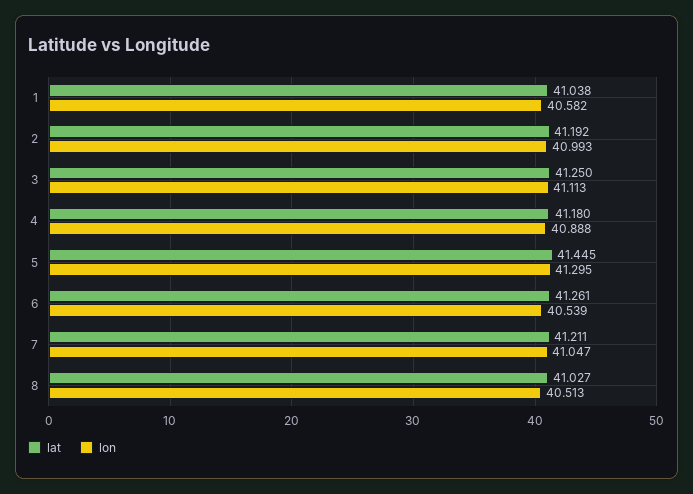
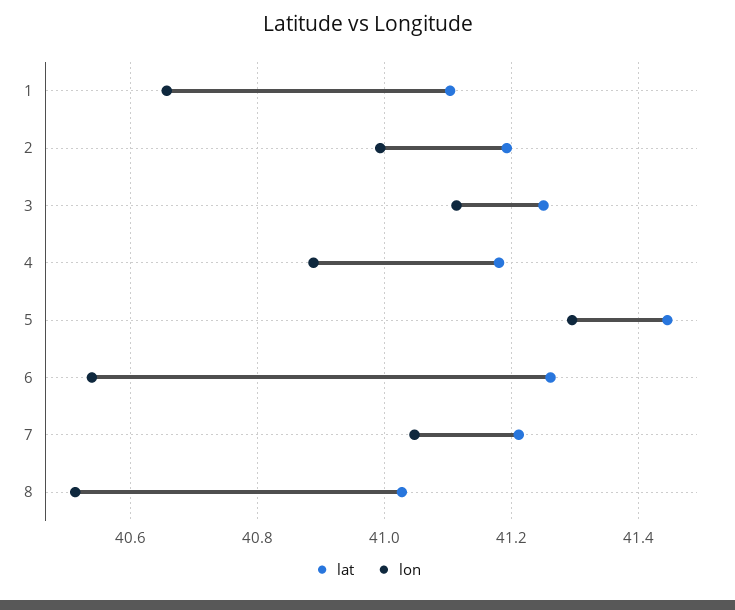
  {
    "lat": {
-     "1": 41.038,
+     "1": 41.1,
      "2": 41.192,
      "3": 41.25,
      "4": 41.18,
      "5": 41.445,
      "6": 41.261,
      "7": 41.211,
      "8": 41.027
    },
    "lon": {
-     "1": 40.582,
+     "1": 40.66,
      "2": 40.993,
      "3": 41.113,
      "4": 40.888,
      "5": 41.295,
      "6": 40.539,
      "7": 41.047,
      "8": 40.513
    }
  }

